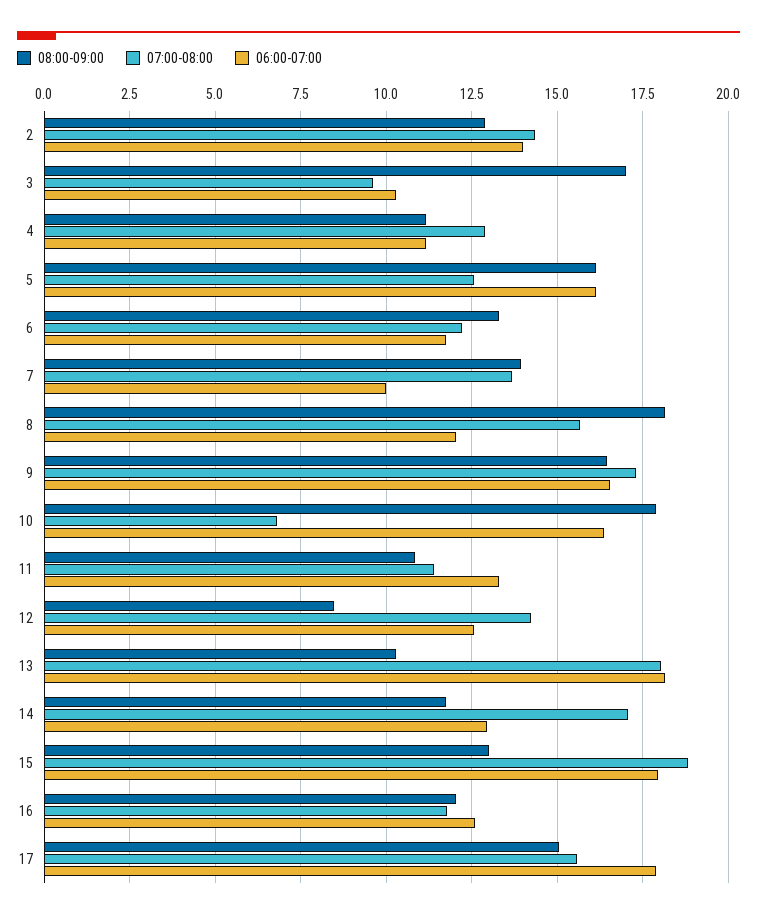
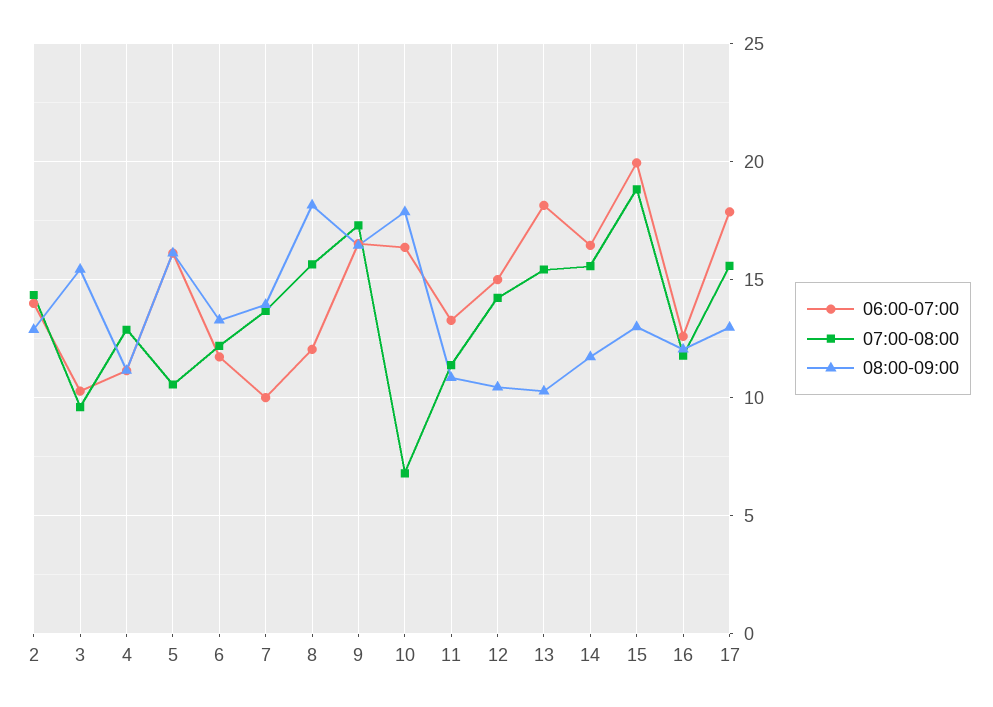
  {
    "08:00-09:00": {
      "2": 13,
-     "3": 17,
+     "3": 15.5,
      "4": 11.25,
      "5": 16,
      "6": 13.25,
      "7": 14,
      "8": 18.25,
      "9": 16.5,
      "10": 17.75,
      "11": 10.75,
-     "12": 8.5,
+     "12": 10.5,
      "13": 10.25,
      "14": 11.75,
      "15": 13,
      "16": 12,
-     "17": 15
+     "17": 13
    },
    "07:00-08:00": {
      "2": 14.25,
      "3": 9.5,
      "4": 13,
-     "5": 12.5,
+     "5": 10.5,
      "6": 12.25,
      "7": 13.75,
      "8": 15.75,
      "9": 17.25,
      "10": 6.75,
      "11": 11.5,
      "12": 14.25,
-     "13": 18,
+     "13": 15.5,
-     "14": 17,
+     "14": 15.5,
      "15": 18.75,
      "16": 11.75,
      "17": 15.5
    },
    "06:00-07:00": {
      "2": 14,
      "3": 10.25,
      "4": 11.25,
      "5": 16,
      "6": 11.75,
      "7": 10,
      "8": 12,
      "9": 16.5,
      "10": 16.25,
      "11": 13.25,
-     "12": 12.5,
+     "12": 15,
      "13": 18.25,
-     "14": 13,
+     "14": 16.5,
-     "15": 18,
+     "15": 20,
      "16": 12.5,
      "17": 17.75
    }
  }

